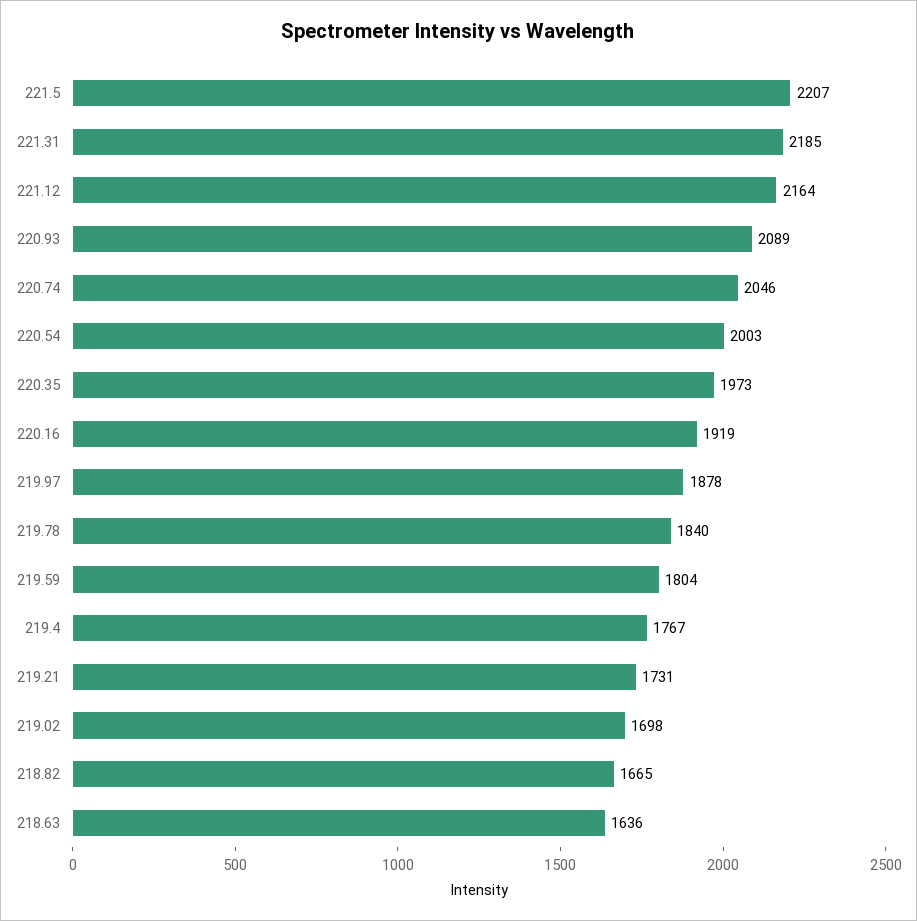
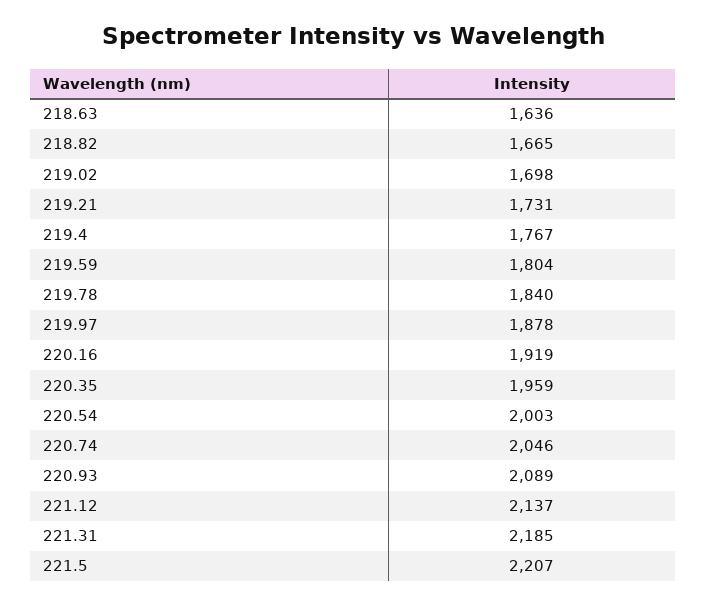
  {
    "221.5": 2207,
    "221.31": 2185,
-   "221.12": 2164,
+   "221.12": 2137,
    "220.93": 2089,
    "220.74": 2046,
    "220.54": 2003,
-   "220.35": 1973,
+   "220.35": 1959,
    "220.16": 1919,
    "219.97": 1878,
    "219.78": 1840,
    "219.59": 1804,
    "219.4": 1767,
    "219.21": 1731,
    "219.02": 1698,
    "218.82": 1665,
    "218.63": 1636
  }

